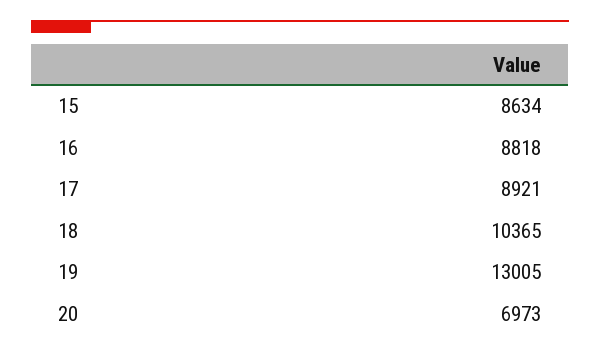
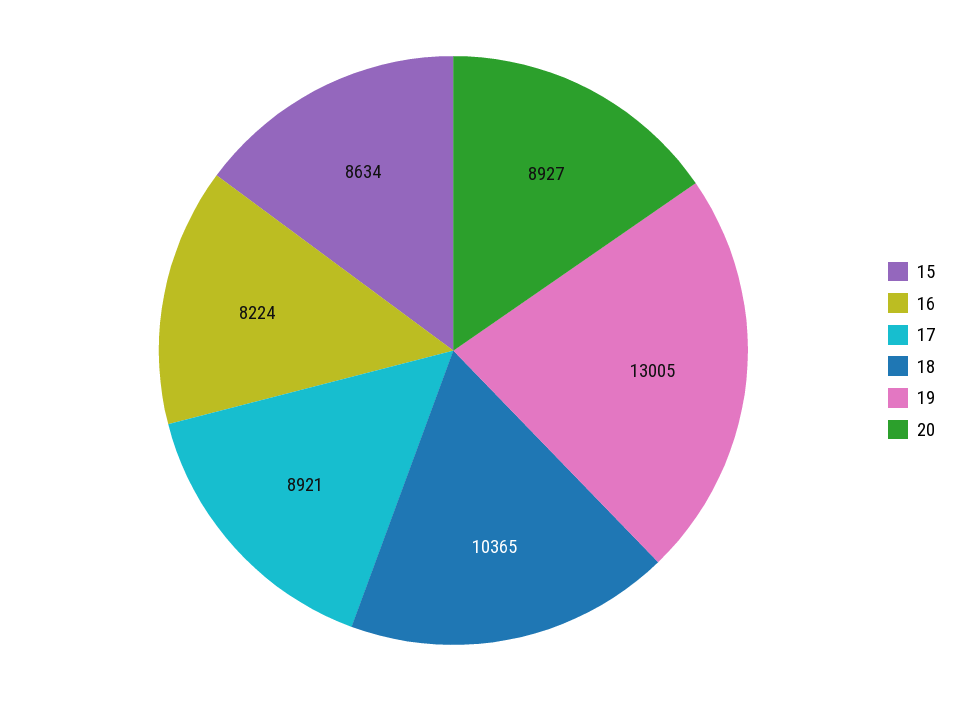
  {
    "15": 8634,
-   "16": 8818,
+   "16": 8224,
    "17": 8921,
    "18": 10365,
    "19": 13005,
-   "20": 6973
+   "20": 8927
  }

